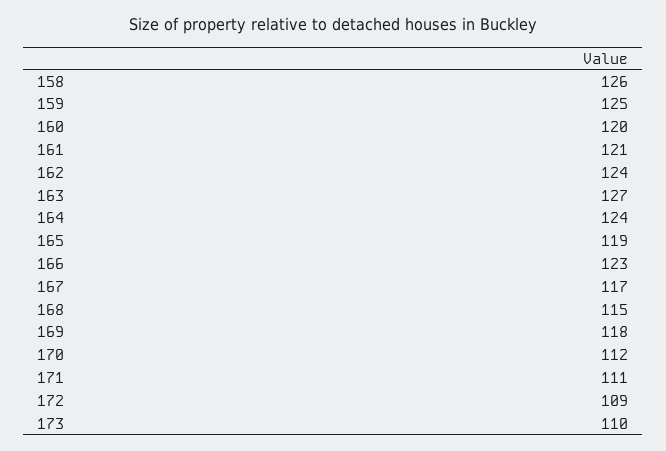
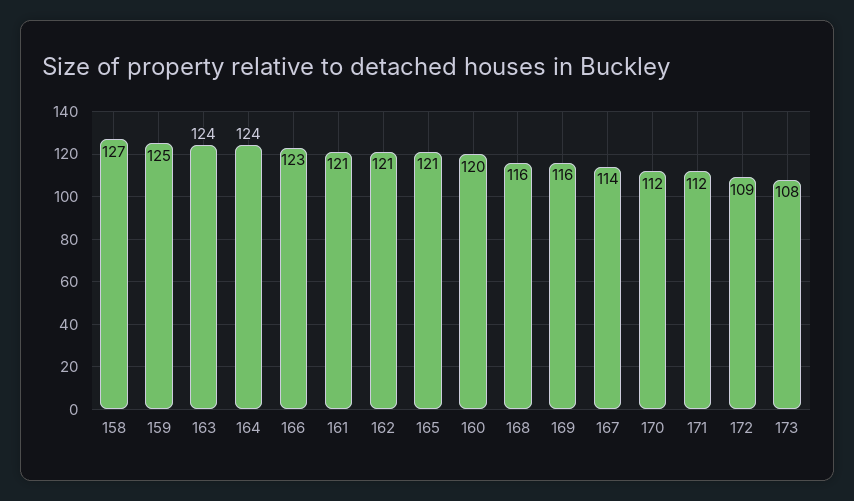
  {
-   "158": 126,
+   "158": 127,
    "159": 125,
    "160": 120,
    "161": 121,
-   "162": 124,
+   "162": 121,
-   "163": 127,
+   "163": 124,
    "164": 124,
-   "165": 119,
+   "165": 121,
    "166": 123,
-   "167": 117,
+   "167": 114,
-   "168": 115,
+   "168": 116,
-   "169": 118,
+   "169": 116,
    "170": 112,
-   "171": 111,
+   "171": 112,
    "172": 109,
-   "173": 110
+   "173": 108
  }

